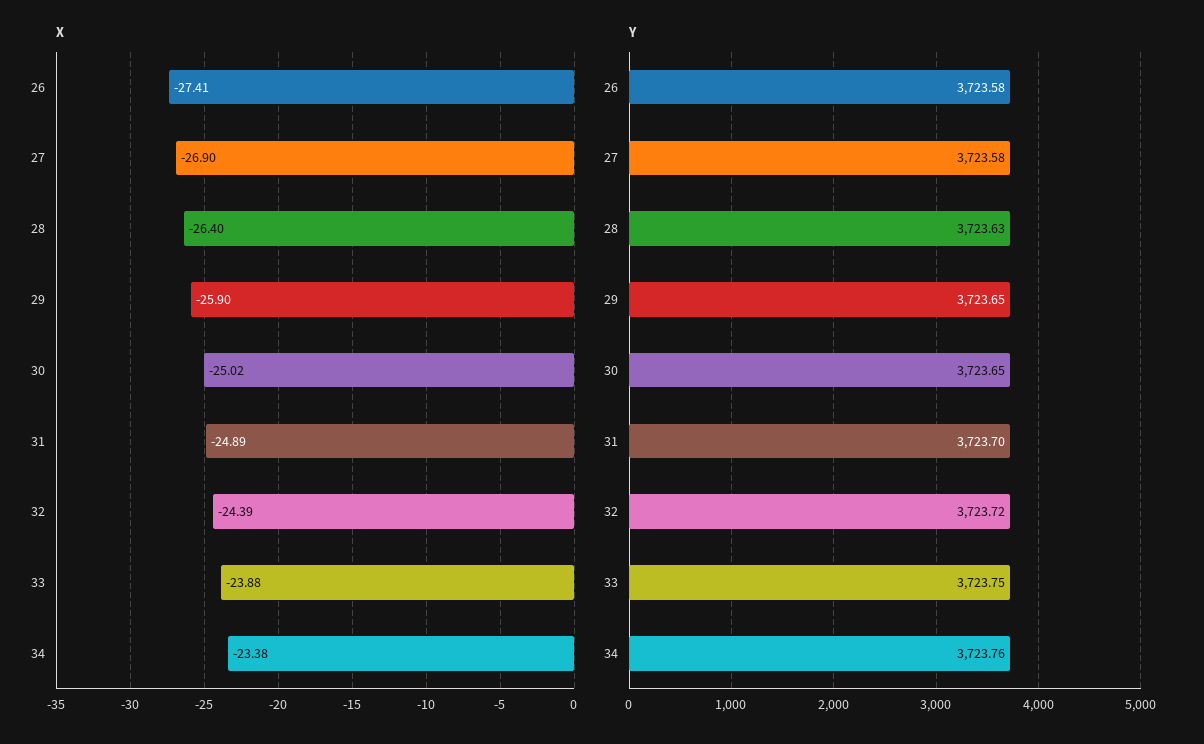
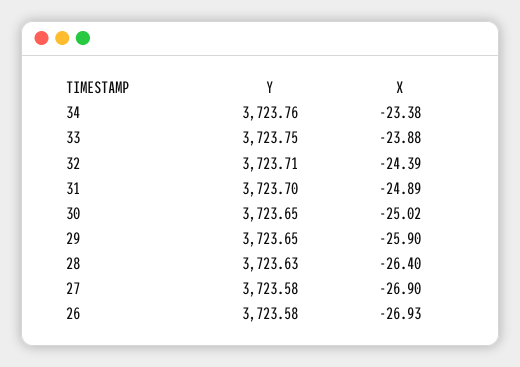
  {
    "X": {
-     "26": -27.41,
+     "26": -26.93,
      "27": -26.9,
      "28": -26.4,
      "29": -25.9,
      "30": -25.02,
      "31": -24.89,
      "32": -24.39,
      "33": -23.88,
      "34": -23.38
    },
    "Y": {
      "26": 3723.58,
      "27": 3723.58,
      "28": 3723.63,
      "29": 3723.65,
      "30": 3723.65,
      "31": 3723.7,
-     "32": 3723.72,
+     "32": 3723.71,
      "33": 3723.75,
      "34": 3723.76
    }
  }

